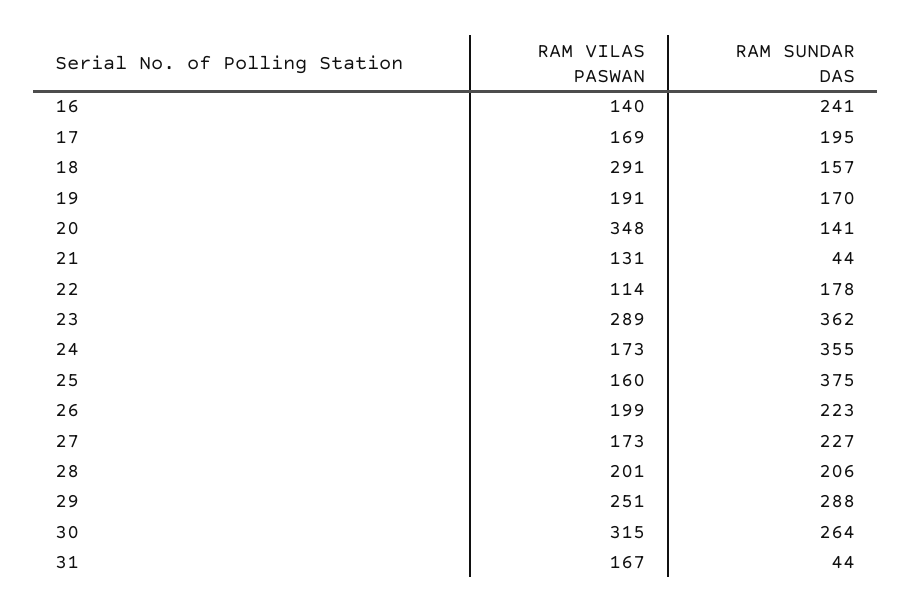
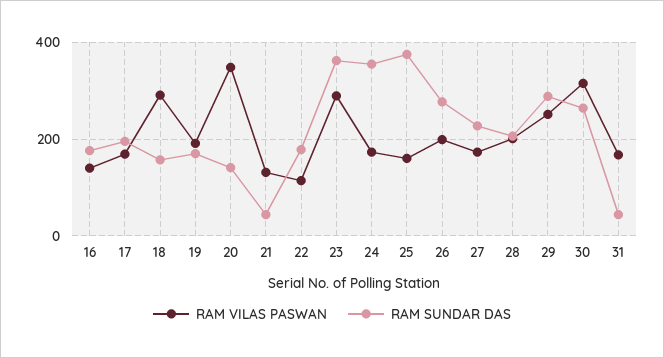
  {
    "RAM VILAS PASWAN": {
      "16": 140,
      "17": 169,
      "18": 291,
      "19": 191,
      "20": 348,
      "21": 131,
      "22": 114,
      "23": 289,
      "24": 173,
      "25": 160,
      "26": 199,
      "27": 173,
      "28": 201,
      "29": 251,
      "30": 315,
      "31": 167
    },
    "RAM SUNDAR DAS": {
-     "16": 241,
+     "16": 180,
      "17": 195,
      "18": 157,
      "19": 170,
      "20": 141,
      "21": 44,
      "22": 178,
      "23": 362,
      "24": 355,
      "25": 375,
-     "26": 223,
+     "26": 280,
      "27": 227,
      "28": 206,
      "29": 288,
      "30": 264,
      "31": 44
    }
  }

